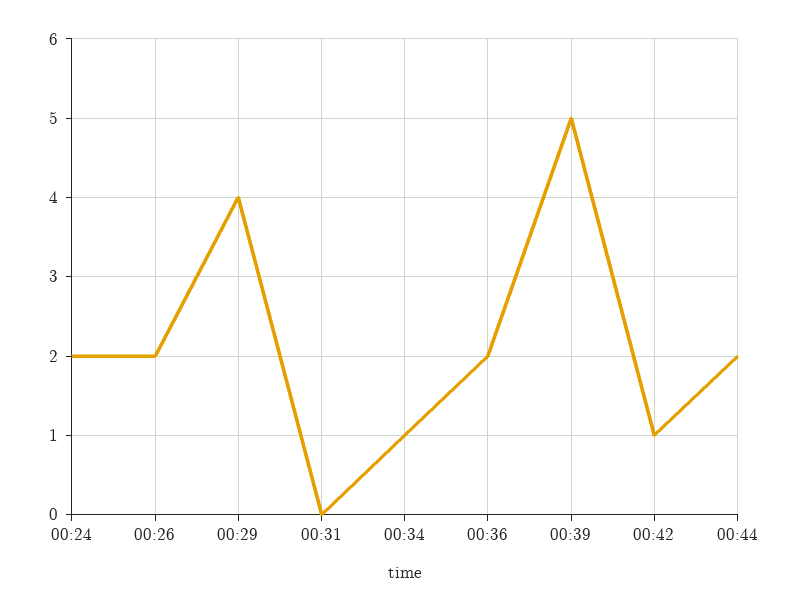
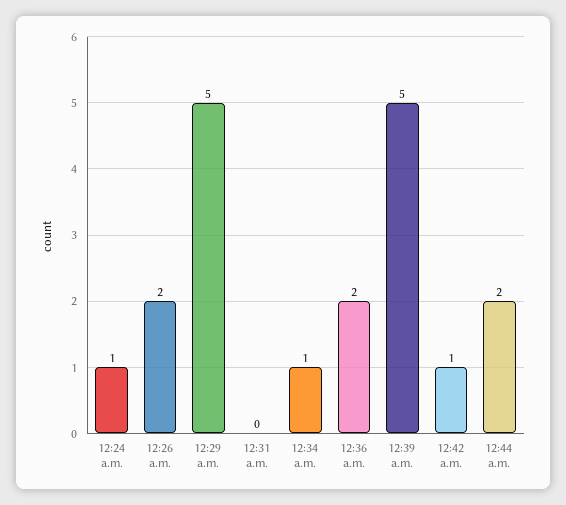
  {
-   "00:24": 2,
+   "00:24": 1,
    "00:26": 2,
-   "00:29": 4,
+   "00:29": 5,
    "00:31": 0,
    "00:34": 1,
    "00:36": 2,
    "00:39": 5,
    "00:42": 1,
    "00:44": 2
  }

